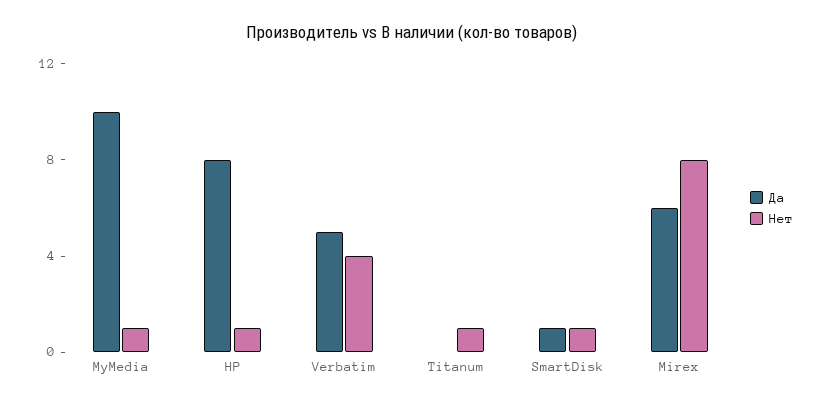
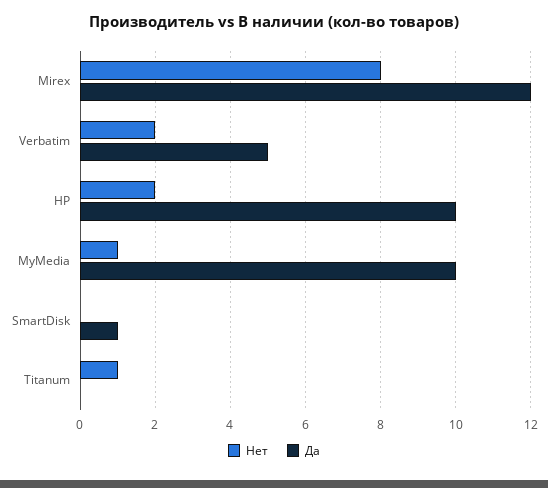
  {
    "Да": {
      "MyMedia": 10,
-     "HP": 8,
+     "HP": 10,
      "Verbatim": 5,
      "Titanum": 0,
      "SmartDisk": 1,
-     "Mirex": 6
+     "Mirex": 12
    },
    "Нет": {
      "MyMedia": 1,
-     "HP": 1,
+     "HP": 2,
-     "Verbatim": 4,
+     "Verbatim": 2,
      "Titanum": 1,
-     "SmartDisk": 1,
+     "SmartDisk": 0,
      "Mirex": 8
    }
  }

